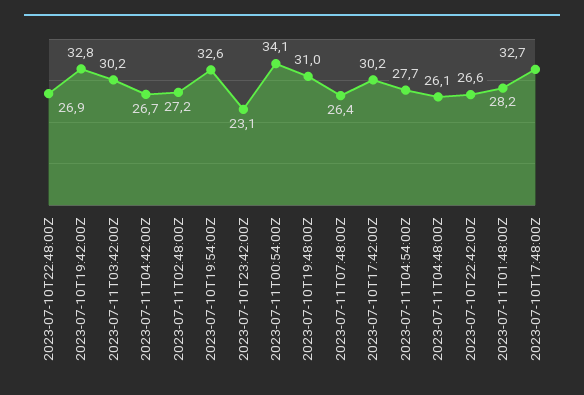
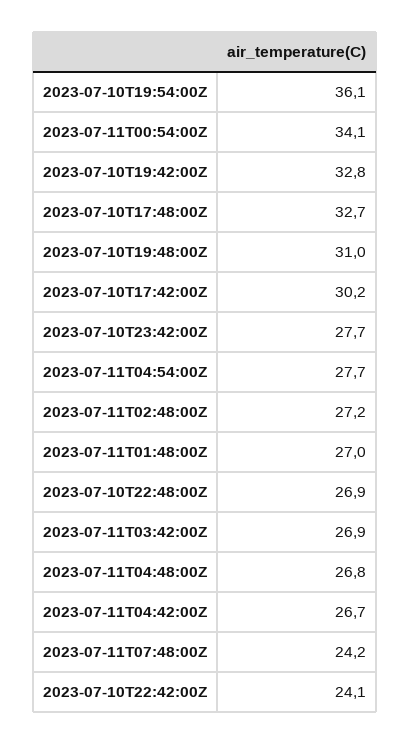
  {
    "2023-07-10T22:48:00Z": 26.9,
    "2023-07-10T19:42:00Z": 32.8,
-   "2023-07-11T03:42:00Z": 30.2,
+   "2023-07-11T03:42:00Z": 26.9,
    "2023-07-11T04:42:00Z": 26.7,
    "2023-07-11T02:48:00Z": 27.2,
-   "2023-07-10T19:54:00Z": 32.6,
+   "2023-07-10T19:54:00Z": 36.1,
-   "2023-07-10T23:42:00Z": 23.1,
+   "2023-07-10T23:42:00Z": 27.7,
    "2023-07-11T00:54:00Z": 34.1,
    "2023-07-10T19:48:00Z": 31,
-   "2023-07-11T07:48:00Z": 26.4,
+   "2023-07-11T07:48:00Z": 24.2,
    "2023-07-10T17:42:00Z": 30.2,
    "2023-07-11T04:54:00Z": 27.7,
-   "2023-07-11T04:48:00Z": 26.1,
+   "2023-07-11T04:48:00Z": 26.8,
-   "2023-07-10T22:42:00Z": 26.6,
+   "2023-07-10T22:42:00Z": 24.1,
-   "2023-07-11T01:48:00Z": 28.2,
+   "2023-07-11T01:48:00Z": 27,
    "2023-07-10T17:48:00Z": 32.7
  }

